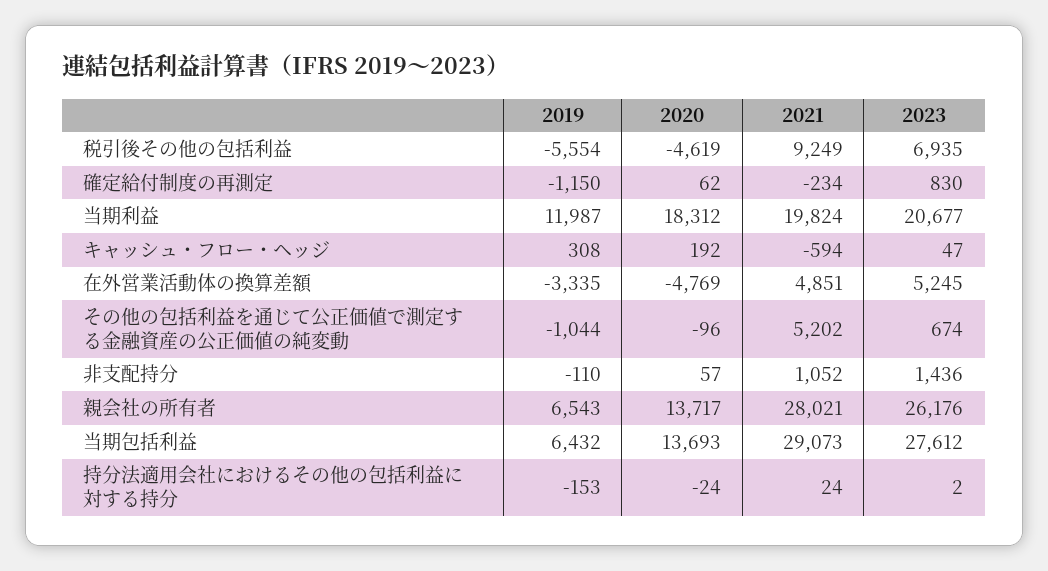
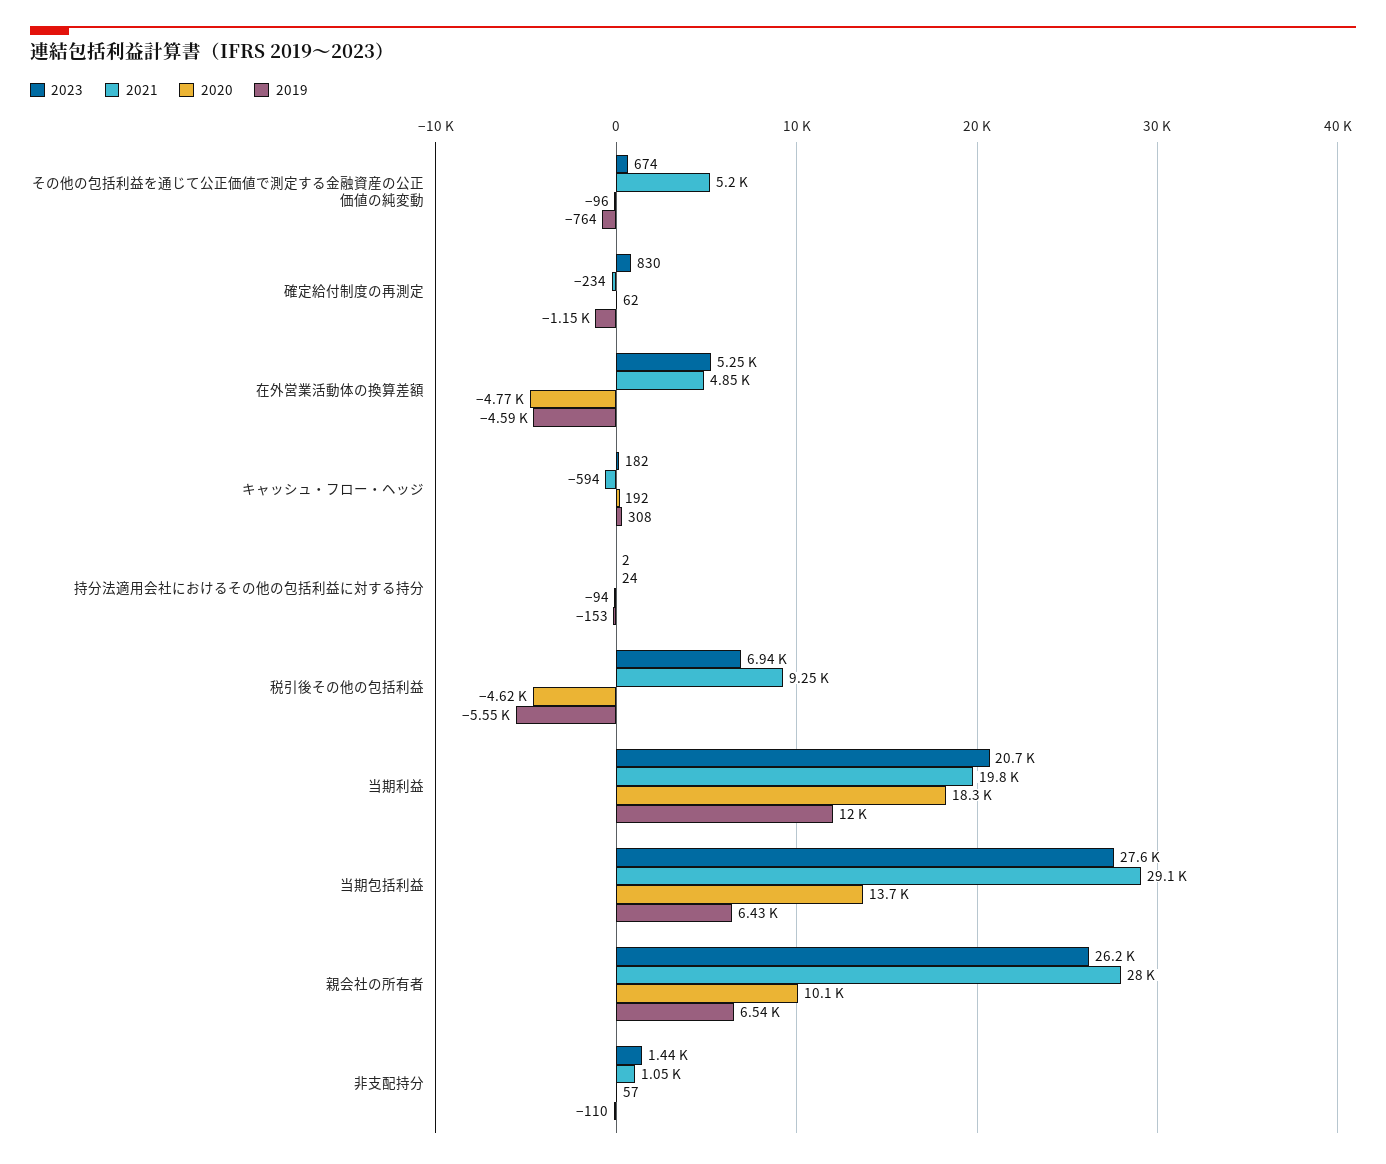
  {
    "2019": {
      "税引後その他の包括利益": -5554,
      "確定給付制度の再測定": -1150,
      "当期利益": 11987,
      "キャッシュ・フロー・ヘッジ": 308,
-     "在外営業活動体の換算差額": -3335,
+     "在外営業活動体の換算差額": -4590,
-     "その他の包括利益を通じて公正価値で測定する金融資産の公正価値の純変動": -1044,
+     "その他の包括利益を通じて公正価値で測定する金融資産の公正価値の純変動": -764,
      "非支配持分": -110,
      "親会社の所有者": 6543,
      "当期包括利益": 6432,
      "持分法適用会社におけるその他の包括利益に対する持分": -153
    },
    "2020": {
      "税引後その他の包括利益": -4619,
      "確定給付制度の再測定": 62,
      "当期利益": 18312,
      "キャッシュ・フロー・ヘッジ": 192,
      "在外営業活動体の換算差額": -4769,
      "その他の包括利益を通じて公正価値で測定する金融資産の公正価値の純変動": -96,
      "非支配持分": 57,
-     "親会社の所有者": 13717,
+     "親会社の所有者": 10100,
      "当期包括利益": 13693,
-     "持分法適用会社におけるその他の包括利益に対する持分": -24
+     "持分法適用会社におけるその他の包括利益に対する持分": -94
    },
    "2021": {
      "税引後その他の包括利益": 9249,
      "確定給付制度の再測定": -234,
      "当期利益": 19824,
      "キャッシュ・フロー・ヘッジ": -594,
      "在外営業活動体の換算差額": 4851,
      "その他の包括利益を通じて公正価値で測定する金融資産の公正価値の純変動": 5202,
      "非支配持分": 1052,
      "親会社の所有者": 28021,
      "当期包括利益": 29073,
      "持分法適用会社におけるその他の包括利益に対する持分": 24
    },
    "2023": {
      "税引後その他の包括利益": 6935,
      "確定給付制度の再測定": 830,
      "当期利益": 20677,
-     "キャッシュ・フロー・ヘッジ": 47,
+     "キャッシュ・フロー・ヘッジ": 182,
      "在外営業活動体の換算差額": 5245,
      "その他の包括利益を通じて公正価値で測定する金融資産の公正価値の純変動": 674,
      "非支配持分": 1436,
      "親会社の所有者": 26176,
      "当期包括利益": 27612,
      "持分法適用会社におけるその他の包括利益に対する持分": 2
    }
  }

